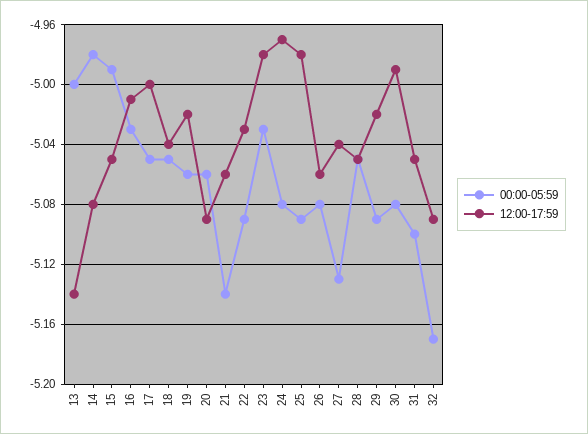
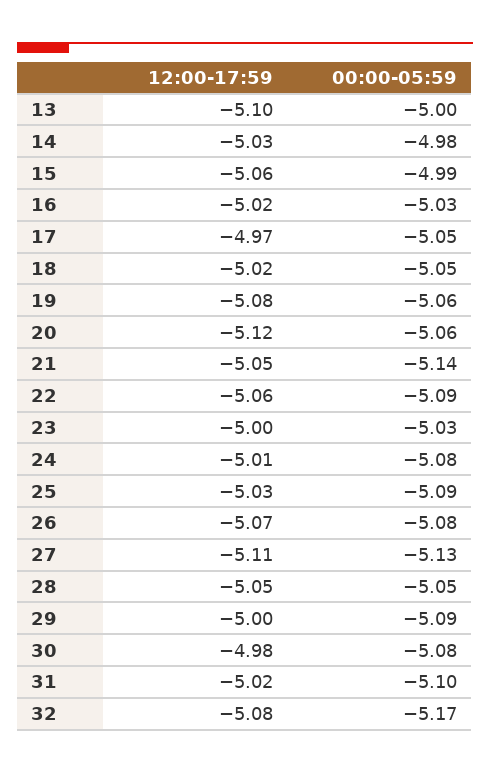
  {
    "00:00-05:59": {
      "13": -5,
      "14": -4.98,
      "15": -4.99,
      "16": -5.03,
      "17": -5.05,
      "18": -5.05,
      "19": -5.06,
      "20": -5.06,
      "21": -5.14,
      "22": -5.09,
      "23": -5.03,
      "24": -5.08,
      "25": -5.09,
      "26": -5.08,
      "27": -5.13,
      "28": -5.05,
      "29": -5.09,
      "30": -5.08,
      "31": -5.1,
      "32": -5.17
    },
    "12:00-17:59": {
-     "13": -5.14,
+     "13": -5.1,
-     "14": -5.08,
+     "14": -5.03,
-     "15": -5.05,
+     "15": -5.06,
-     "16": -5.01,
+     "16": -5.02,
-     "17": -5,
+     "17": -4.97,
-     "18": -5.04,
+     "18": -5.02,
-     "19": -5.02,
+     "19": -5.08,
-     "20": -5.09,
+     "20": -5.12,
-     "21": -5.06,
+     "21": -5.05,
-     "22": -5.03,
+     "22": -5.06,
-     "23": -4.98,
+     "23": -5,
-     "24": -4.97,
+     "24": -5.01,
-     "25": -4.98,
+     "25": -5.03,
-     "26": -5.06,
+     "26": -5.07,
-     "27": -5.04,
+     "27": -5.11,
      "28": -5.05,
-     "29": -5.02,
+     "29": -5,
-     "30": -4.99,
+     "30": -4.98,
-     "31": -5.05,
+     "31": -5.02,
-     "32": -5.09
+     "32": -5.08
    }
  }

